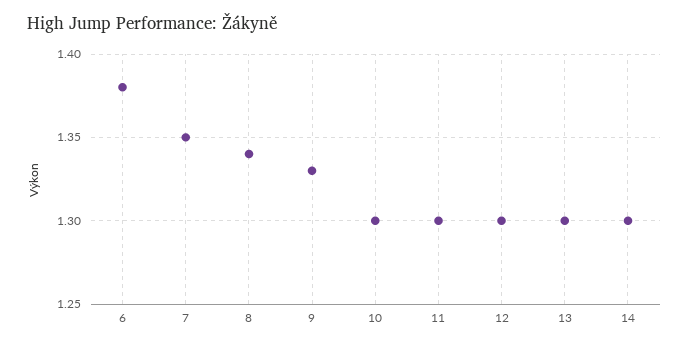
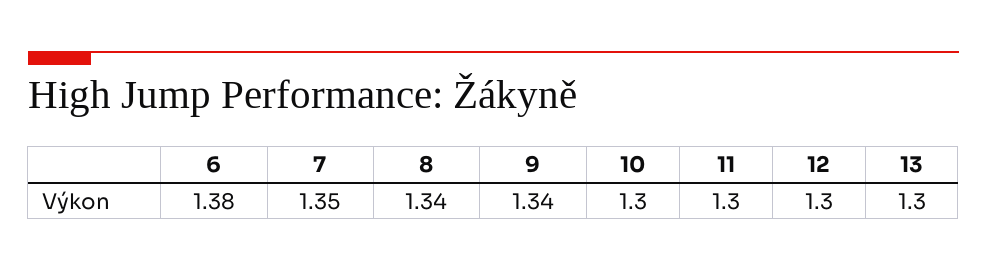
  {
    "6": 1.38,
    "7": 1.35,
    "8": 1.34,
-   "9": 1.33,
+   "9": 1.34,
    "10": 1.3,
    "11": 1.3,
    "12": 1.3,
-   "13": 1.3,
+   "13": 1.3
-   "14": 1.3
  }

